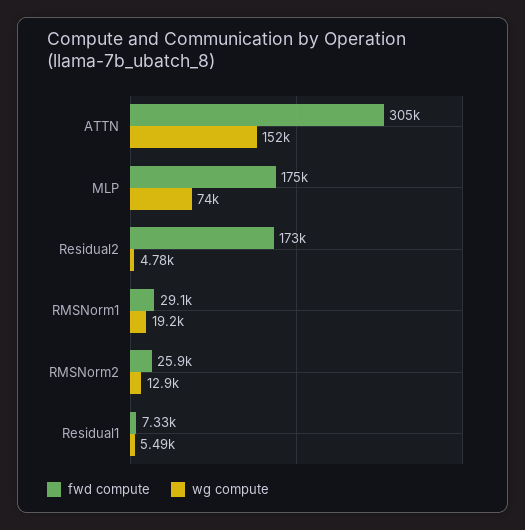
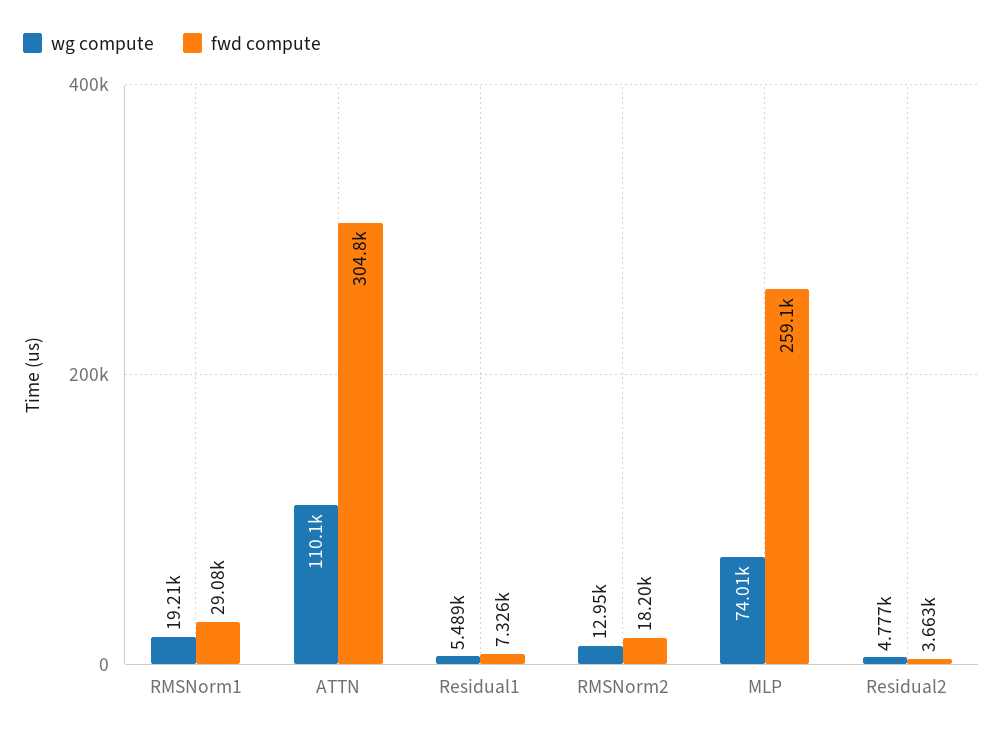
  {
    "fwd compute": {
      "ATTN": 304800,
-     "MLP": 175000,
+     "MLP": 259100,
-     "Residual2": 173000,
+     "Residual2": 3663,
      "RMSNorm1": 29080,
-     "RMSNorm2": 25900,
+     "RMSNorm2": 18200,
      "Residual1": 7326
    },
    "wg compute": {
-     "ATTN": 152000,
+     "ATTN": 110100,
      "MLP": 74010,
      "Residual2": 4777,
      "RMSNorm1": 19210,
      "RMSNorm2": 12950,
      "Residual1": 5489
    }
  }

